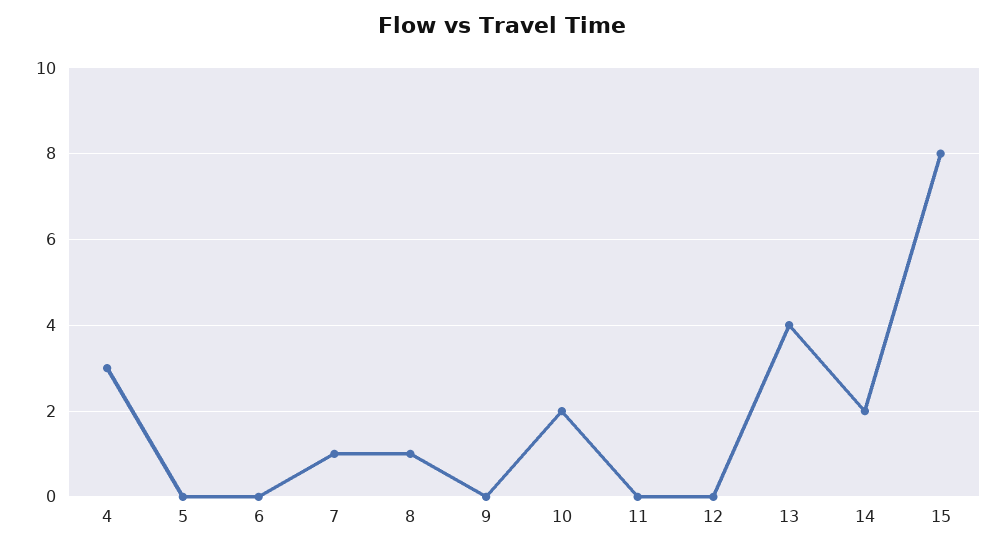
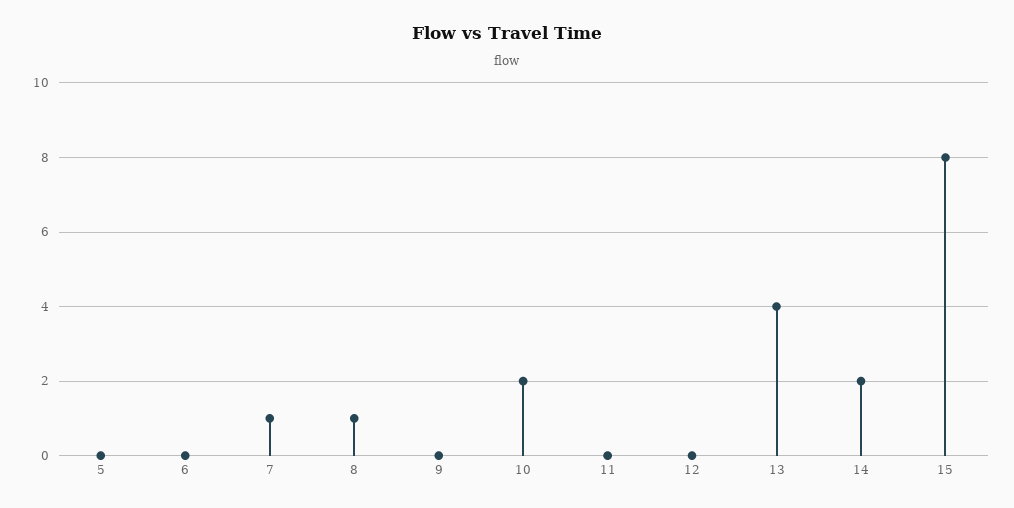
  {
-   "4": 3,
    "5": 0,
    "6": 0,
    "7": 1,
    "8": 1,
    "9": 0,
    "10": 2,
    "11": 0,
    "12": 0,
    "13": 4,
    "14": 2,
    "15": 8
  }

